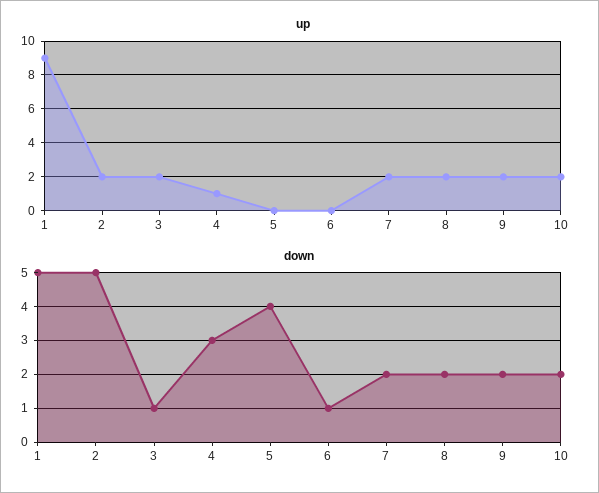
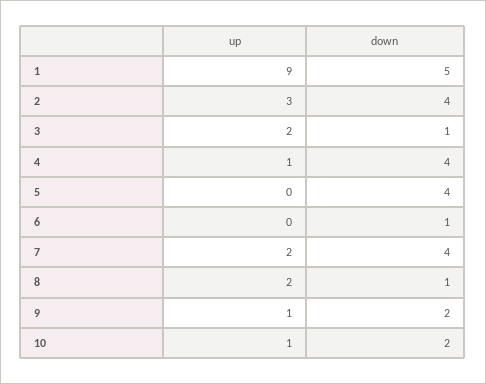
  {
    "up": {
      "1": 9,
-     "2": 2,
+     "2": 3,
      "3": 2,
      "4": 1,
      "5": 0,
      "6": 0,
      "7": 2,
      "8": 2,
-     "9": 2,
+     "9": 1,
-     "10": 2
+     "10": 1
    },
    "down": {
      "1": 5,
-     "2": 5,
+     "2": 4,
      "3": 1,
-     "4": 3,
+     "4": 4,
      "5": 4,
      "6": 1,
-     "7": 2,
+     "7": 4,
-     "8": 2,
+     "8": 1,
      "9": 2,
      "10": 2
    }
  }

